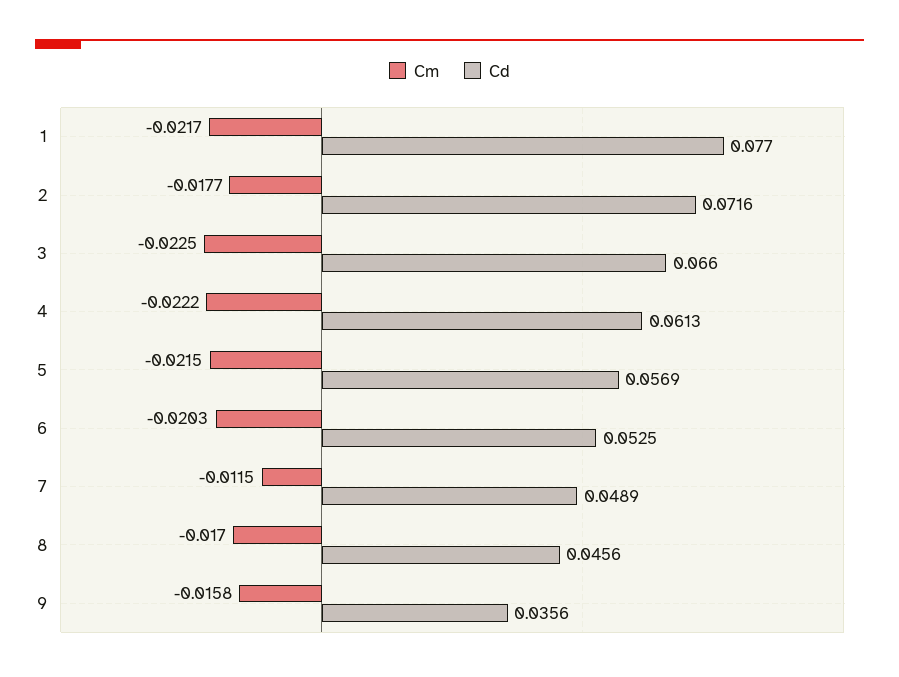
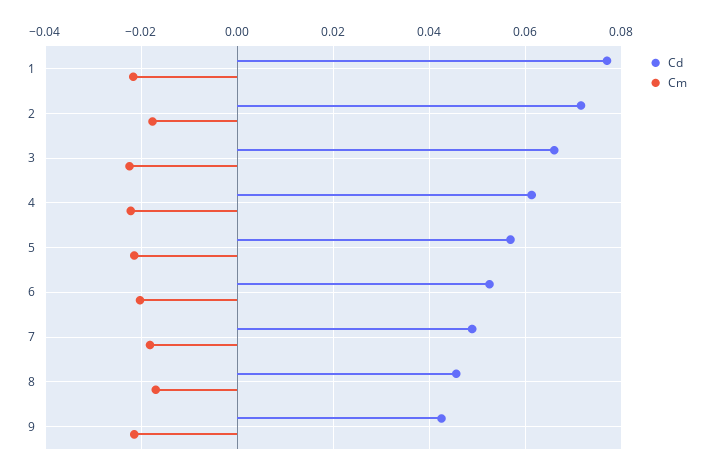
  {
    "Cm": {
      "1": -0.0217,
      "2": -0.0177,
      "3": -0.0225,
      "4": -0.0222,
      "5": -0.0215,
      "6": -0.0203,
-     "7": -0.0115,
+     "7": -0.018,
      "8": -0.017,
-     "9": -0.0158
+     "9": -0.022
    },
    "Cd": {
      "1": 0.077,
      "2": 0.0716,
      "3": 0.066,
      "4": 0.0613,
      "5": 0.0569,
      "6": 0.0525,
      "7": 0.0489,
      "8": 0.0456,
-     "9": 0.0356
+     "9": 0.042
    }
  }

